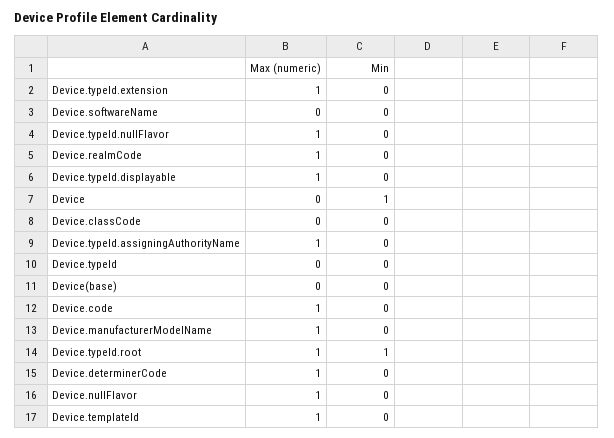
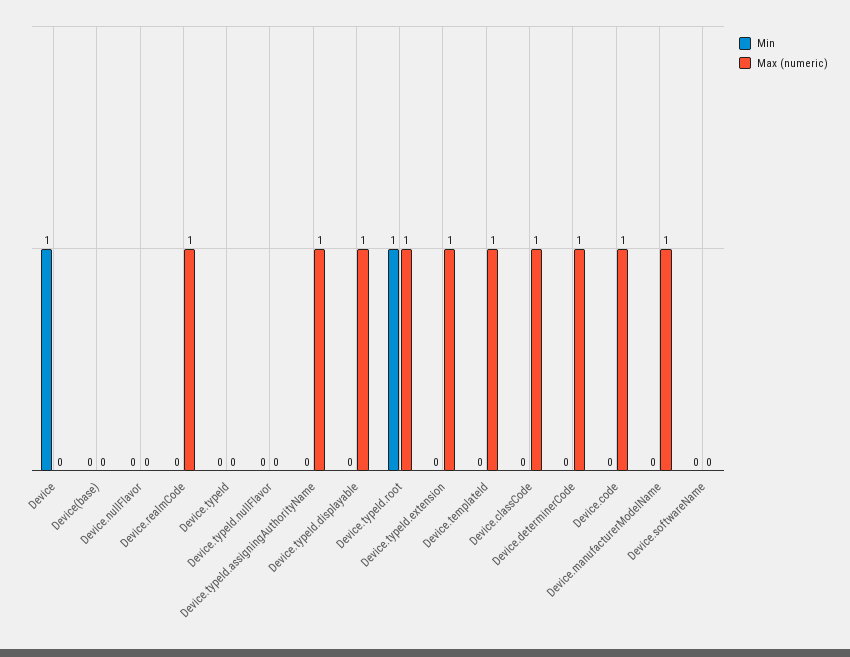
  {
    "Max (numeric)": {
      "Device.typeId.extension": 1,
      "Device.softwareName": 0,
-     "Device.typeId.nullFlavor": 1,
+     "Device.typeId.nullFlavor": 0,
      "Device.realmCode": 1,
      "Device.typeId.displayable": 1,
      "Device": 0,
-     "Device.classCode": 0,
+     "Device.classCode": 1,
      "Device.typeId.assigningAuthorityName": 1,
      "Device.typeId": 0,
      "Device(base)": 0,
      "Device.code": 1,
      "Device.manufacturerModelName": 1,
      "Device.typeId.root": 1,
      "Device.determinerCode": 1,
-     "Device.nullFlavor": 1,
+     "Device.nullFlavor": 0,
      "Device.templateId": 1
    },
    "Min": {
      "Device.typeId.extension": 0,
      "Device.softwareName": 0,
      "Device.typeId.nullFlavor": 0,
      "Device.realmCode": 0,
      "Device.typeId.displayable": 0,
      "Device": 1,
      "Device.classCode": 0,
      "Device.typeId.assigningAuthorityName": 0,
      "Device.typeId": 0,
      "Device(base)": 0,
      "Device.code": 0,
      "Device.manufacturerModelName": 0,
      "Device.typeId.root": 1,
      "Device.determinerCode": 0,
      "Device.nullFlavor": 0,
      "Device.templateId": 0
    }
  }

